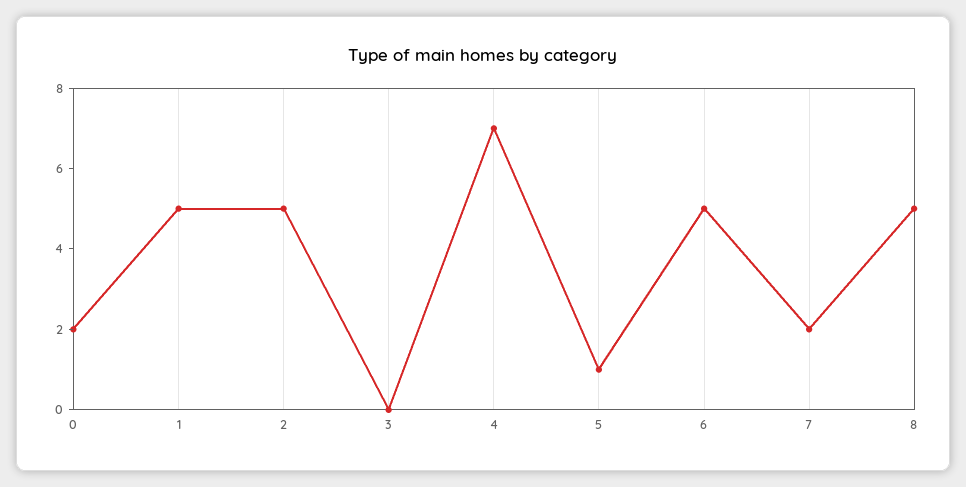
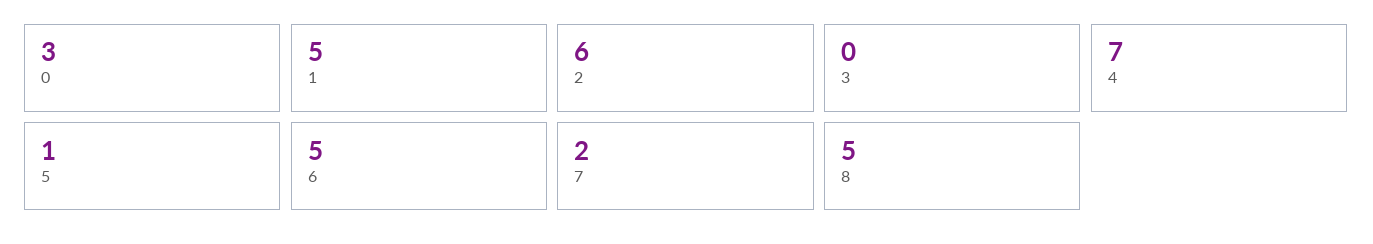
  {
-   "0": 2,
+   "0": 3,
    "1": 5,
-   "2": 5,
+   "2": 6,
    "3": 0,
    "4": 7,
    "5": 1,
    "6": 5,
    "7": 2,
    "8": 5
  }

